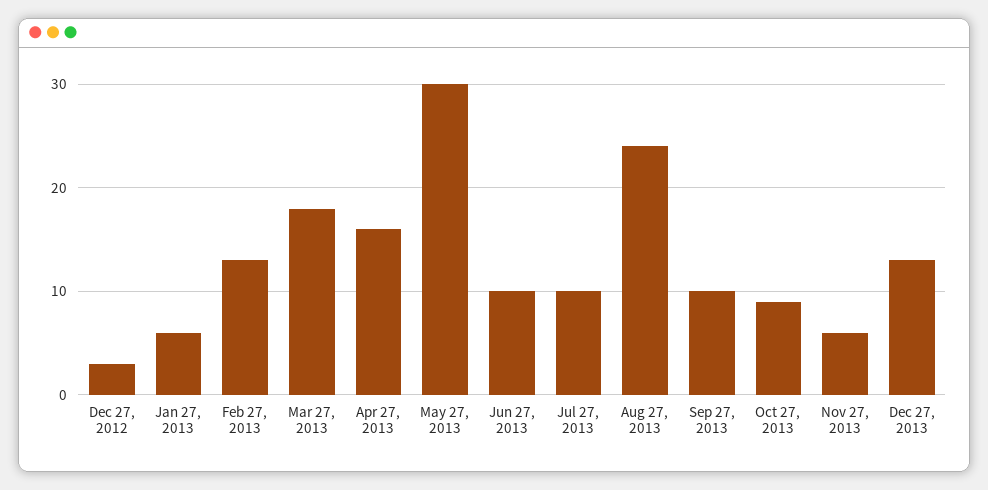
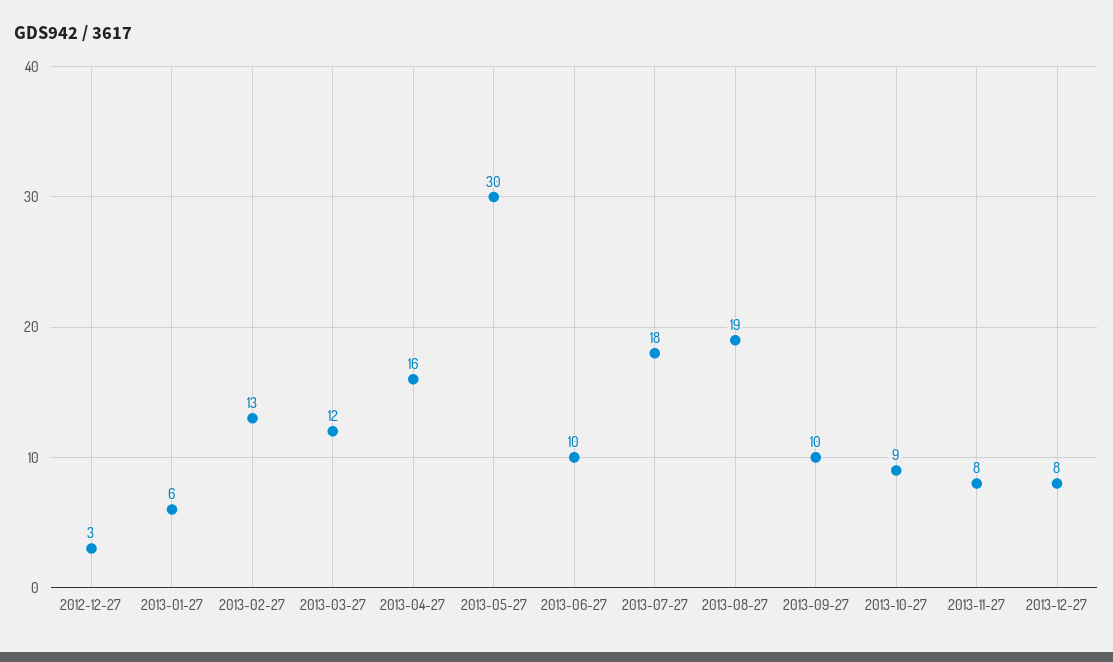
  {
    "Dec 27, 2012": 3,
    "Jan 27, 2013": 6,
    "Feb 27, 2013": 13,
-   "Mar 27, 2013": 18,
+   "Mar 27, 2013": 12,
    "Apr 27, 2013": 16,
    "May 27, 2013": 30,
    "Jun 27, 2013": 10,
-   "Jul 27, 2013": 10,
+   "Jul 27, 2013": 18,
-   "Aug 27, 2013": 24,
+   "Aug 27, 2013": 19,
    "Sep 27, 2013": 10,
    "Oct 27, 2013": 9,
-   "Nov 27, 2013": 6,
+   "Nov 27, 2013": 8,
-   "Dec 27, 2013": 13
+   "Dec 27, 2013": 8
  }

